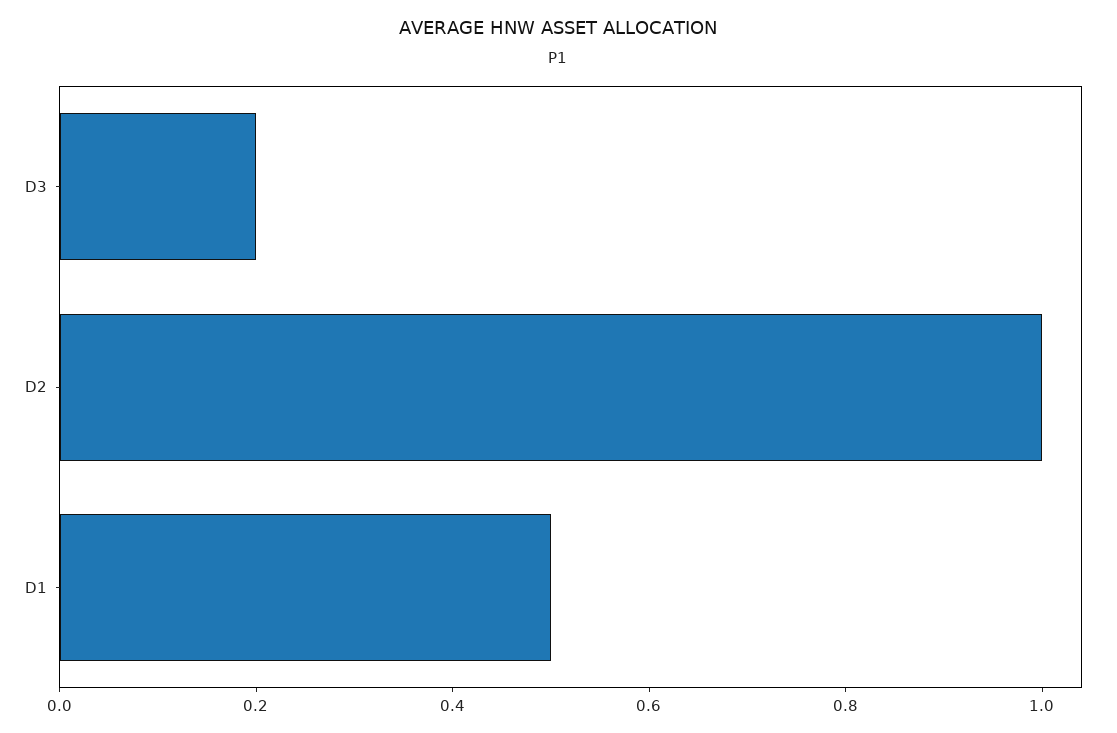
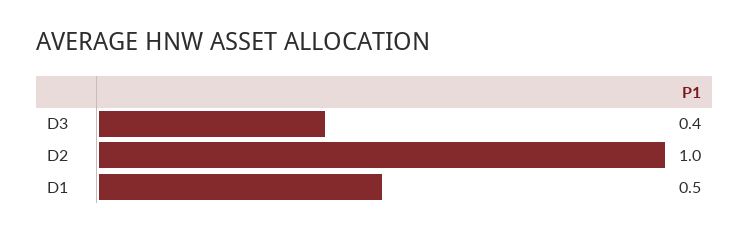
  {
-   "D3": 0.2,
+   "D3": 0.4,
    "D2": 1,
    "D1": 0.5
  }

